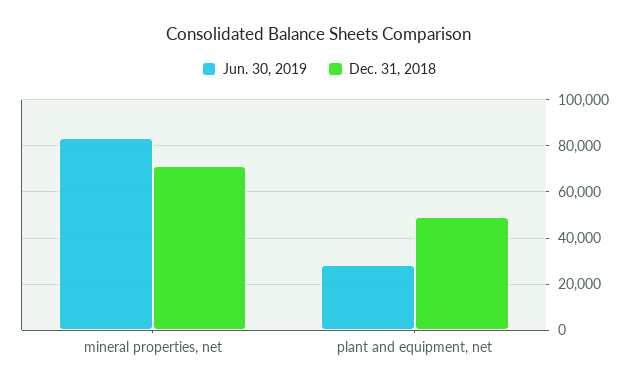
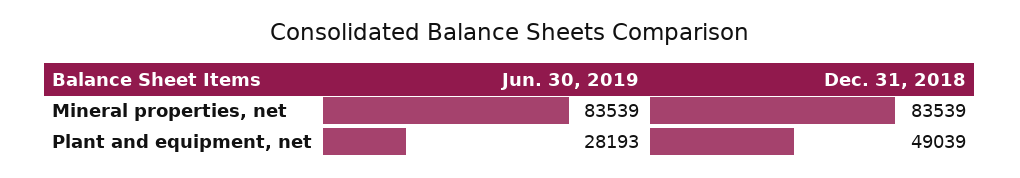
  {
    "Jun. 30, 2019": {
      "mineral properties, net": 83539,
      "plant and equipment, net": 28193
    },
    "Dec. 31, 2018": {
-     "mineral properties, net": 70000,
+     "mineral properties, net": 83539,
      "plant and equipment, net": 49039
    }
  }

